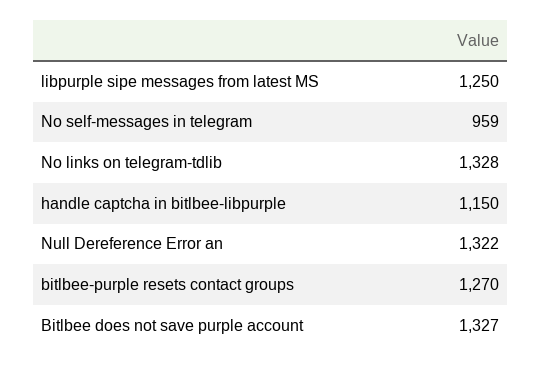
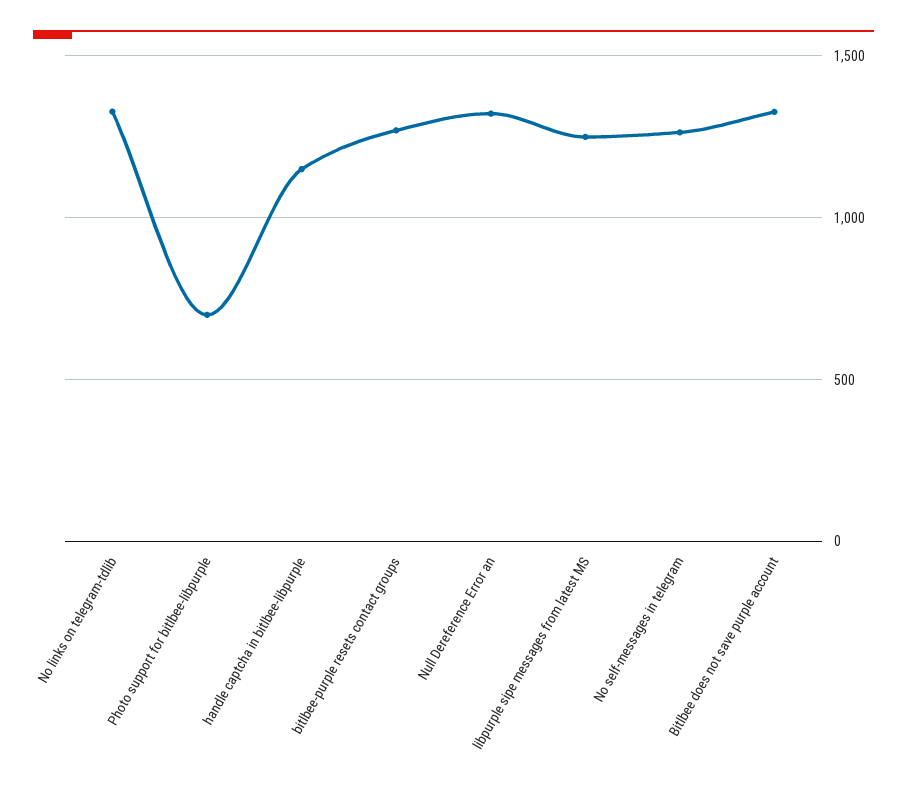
  {
    "libpurple sipe messages from latest MS": 1250,
-   "No self-messages in telegram": 959,
+   "No self-messages in telegram": 1250,
    "No links on telegram-tdlib": 1328,
    "handle captcha in bitlbee-libpurple": 1150,
    "Null Dereference Error an": 1322,
    "bitlbee-purple resets contact groups": 1270,
-   "Bitlbee does not save purple account": 1327
+   "Bitlbee does not save purple account": 1327,
+   "Photo support for bitlbee-libpurple": 700
  }

